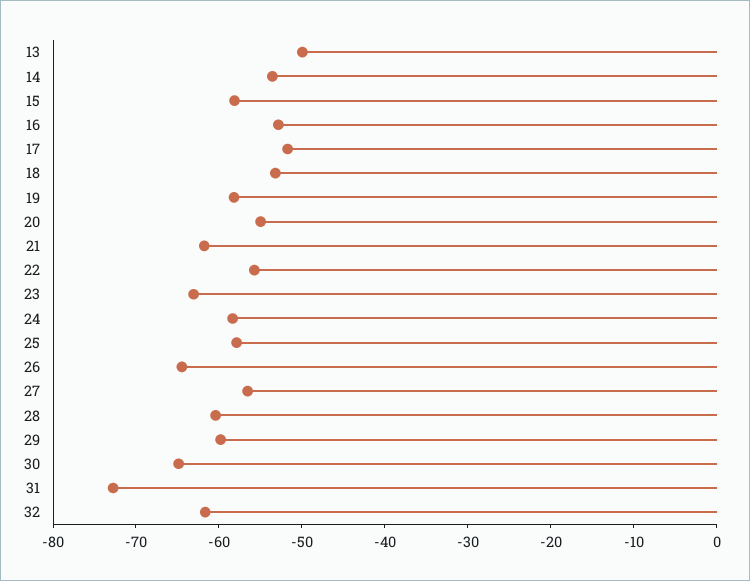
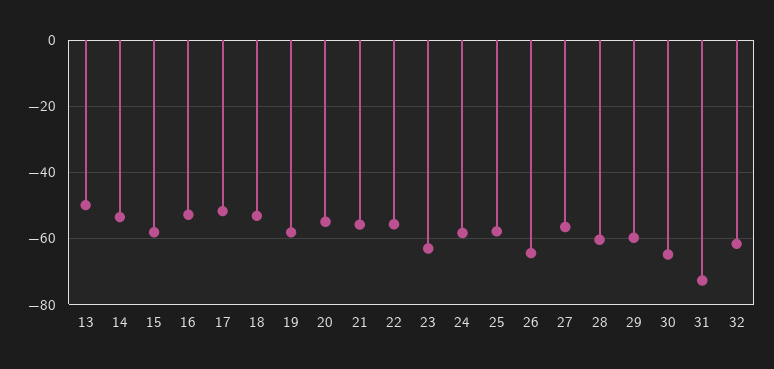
  {
    "13": -50,
    "14": -54,
    "15": -58,
    "16": -52,
    "17": -52,
    "18": -54,
    "19": -58,
    "20": -54,
-   "21": -62,
+   "21": -56,
    "22": -56,
    "23": -64,
    "24": -58,
    "25": -58,
    "26": -64,
    "27": -56,
    "28": -60,
    "29": -60,
    "30": -64,
    "31": -72,
    "32": -62
  }

